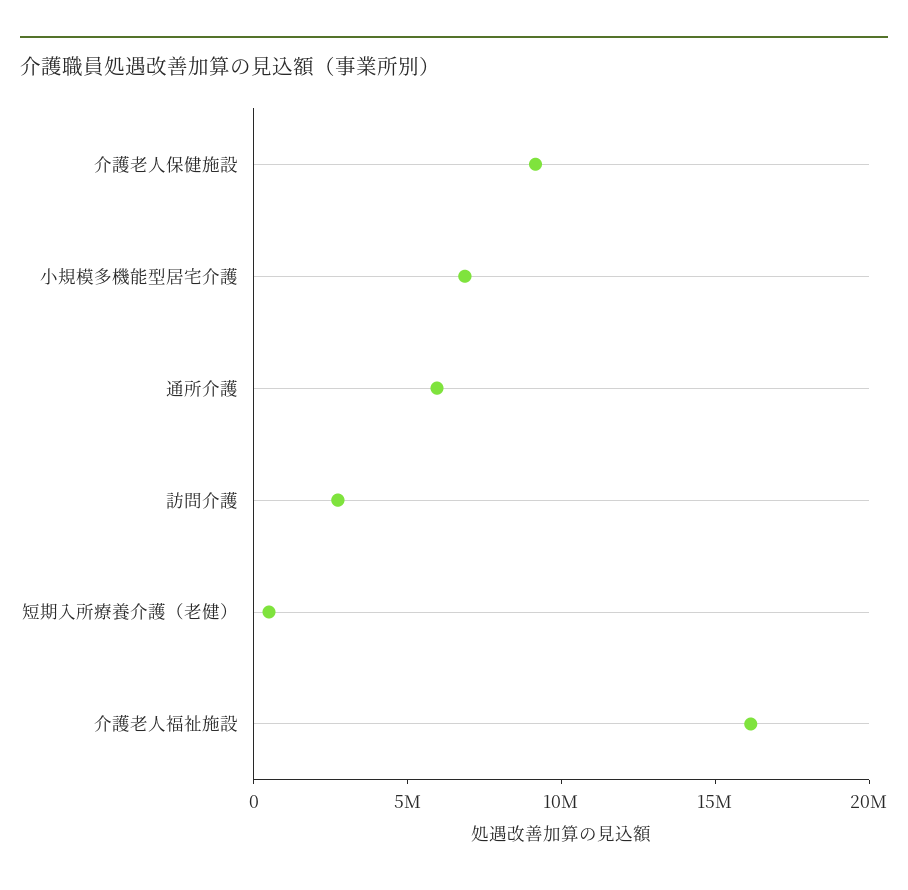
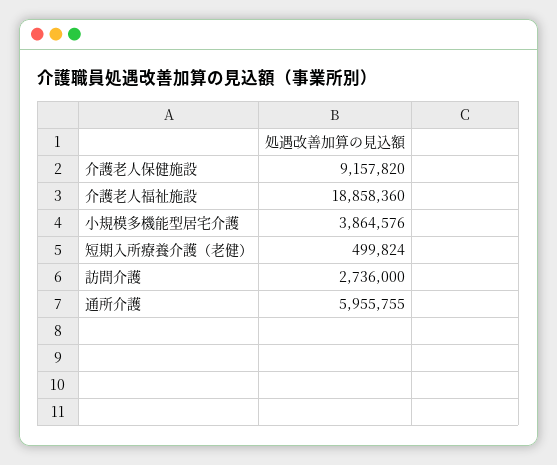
  {
    "介護老人保健施設": 9157820,
-   "小規模多機能型居宅介護": 7000000,
+   "小規模多機能型居宅介護": 3864576,
    "通所介護": 5955755,
    "訪問介護": 2736000,
    "短期入所療養介護（老健）": 499824,
-   "介護老人福祉施設": 16000000
+   "介護老人福祉施設": 18858360
  }

